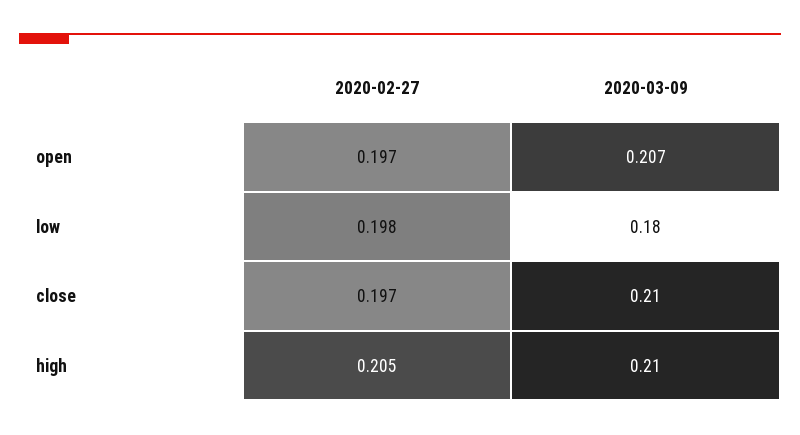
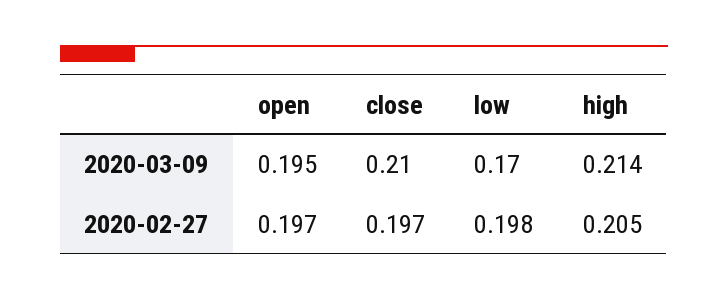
  {
    "2020-02-27": {
      "open": 0.197,
      "low": 0.198,
      "close": 0.197,
      "high": 0.205
    },
    "2020-03-09": {
-     "open": 0.207,
+     "open": 0.195,
-     "low": 0.18,
+     "low": 0.17,
      "close": 0.21,
-     "high": 0.21
+     "high": 0.214
    }
  }

